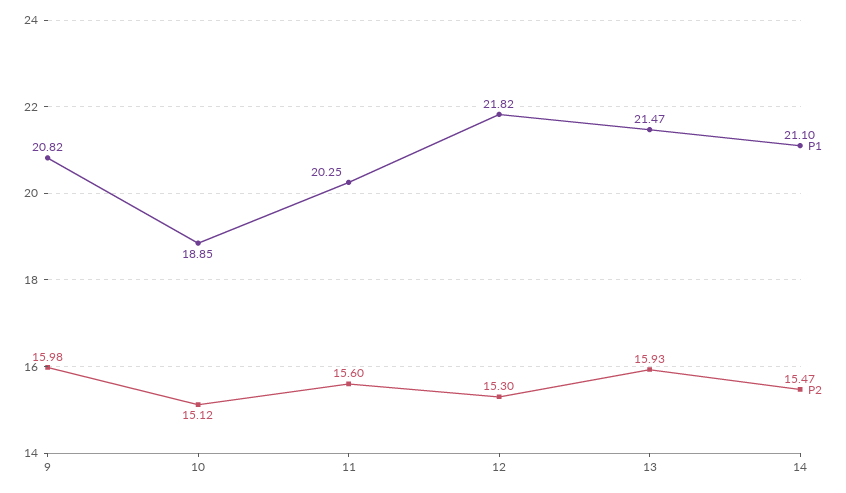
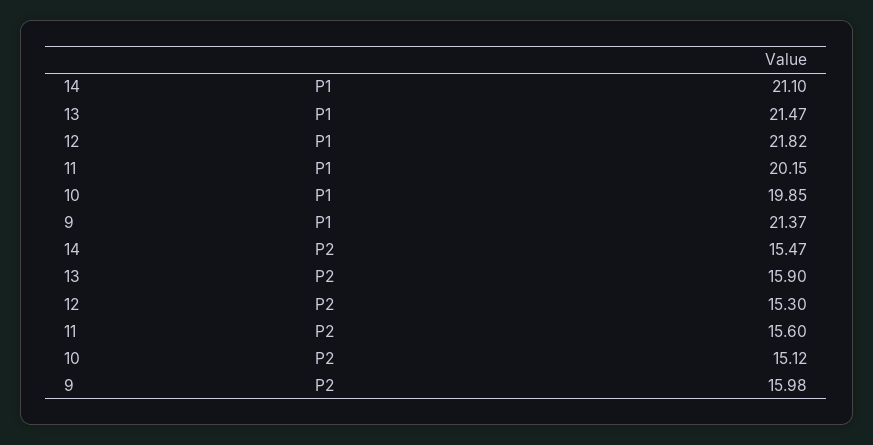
  {
    "P1": {
-     "9": 20.82,
+     "9": 21.37,
-     "10": 18.85,
+     "10": 19.85,
-     "11": 20.25,
+     "11": 20.15,
      "12": 21.82,
      "13": 21.47,
      "14": 21.1
    },
    "P2": {
      "9": 15.98,
      "10": 15.12,
      "11": 15.6,
      "12": 15.3,
-     "13": 15.93,
+     "13": 15.9,
      "14": 15.47
    }
  }

